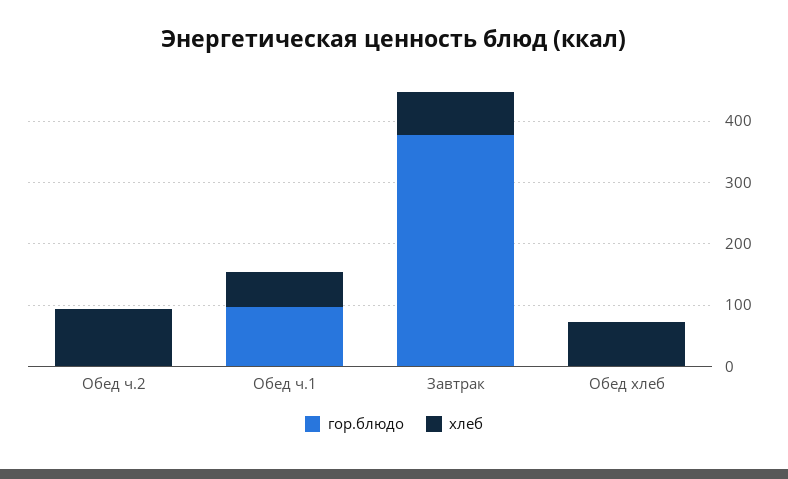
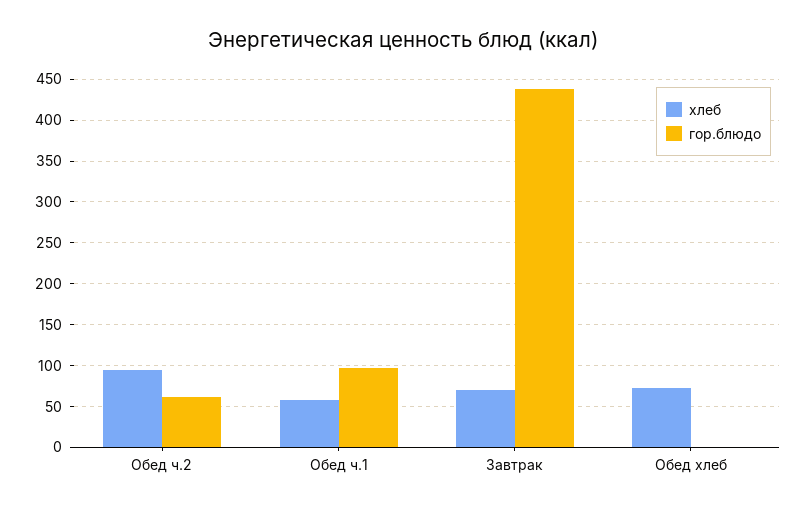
  {
    "гор.блюдо": {
-     "Обед ч.2": 0,
+     "Обед ч.2": 60,
      "Обед ч.1": 100,
-     "Завтрак": 380,
+     "Завтрак": 440,
      "Обед хлеб": 0
    },
    "хлеб": {
      "Обед ч.2": 90,
      "Обед ч.1": 60,
      "Завтрак": 70,
      "Обед хлеб": 70
    }
  }

